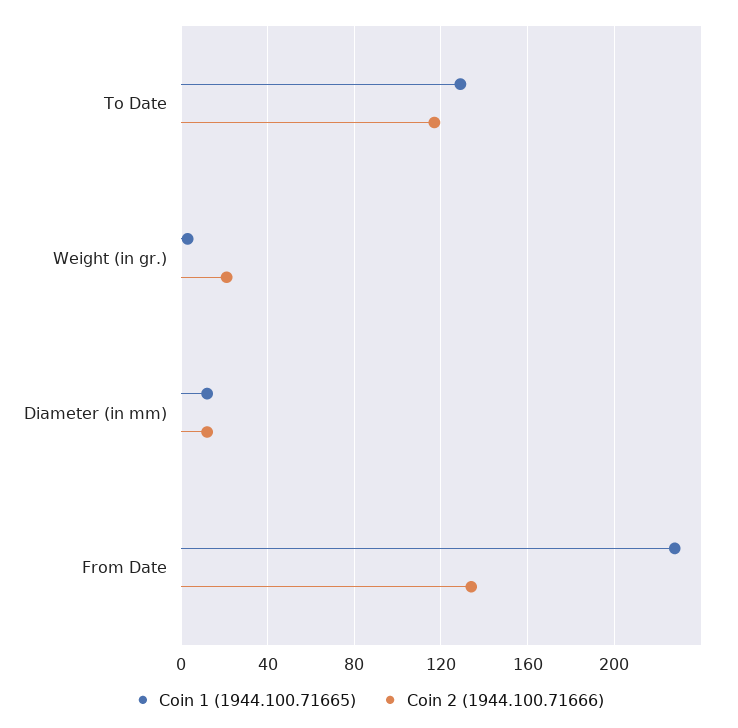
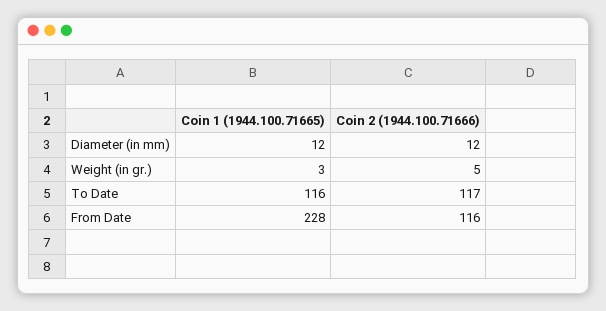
  {
    "Coin 1 (1944.100.71665)": {
-     "To Date": 130,
+     "To Date": 116,
      "Weight (in gr.)": 3,
      "Diameter (in mm)": 12,
      "From Date": 228
    },
    "Coin 2 (1944.100.71666)": {
      "To Date": 117,
-     "Weight (in gr.)": 20,
+     "Weight (in gr.)": 5,
      "Diameter (in mm)": 12,
-     "From Date": 135
+     "From Date": 116
    }
  }

